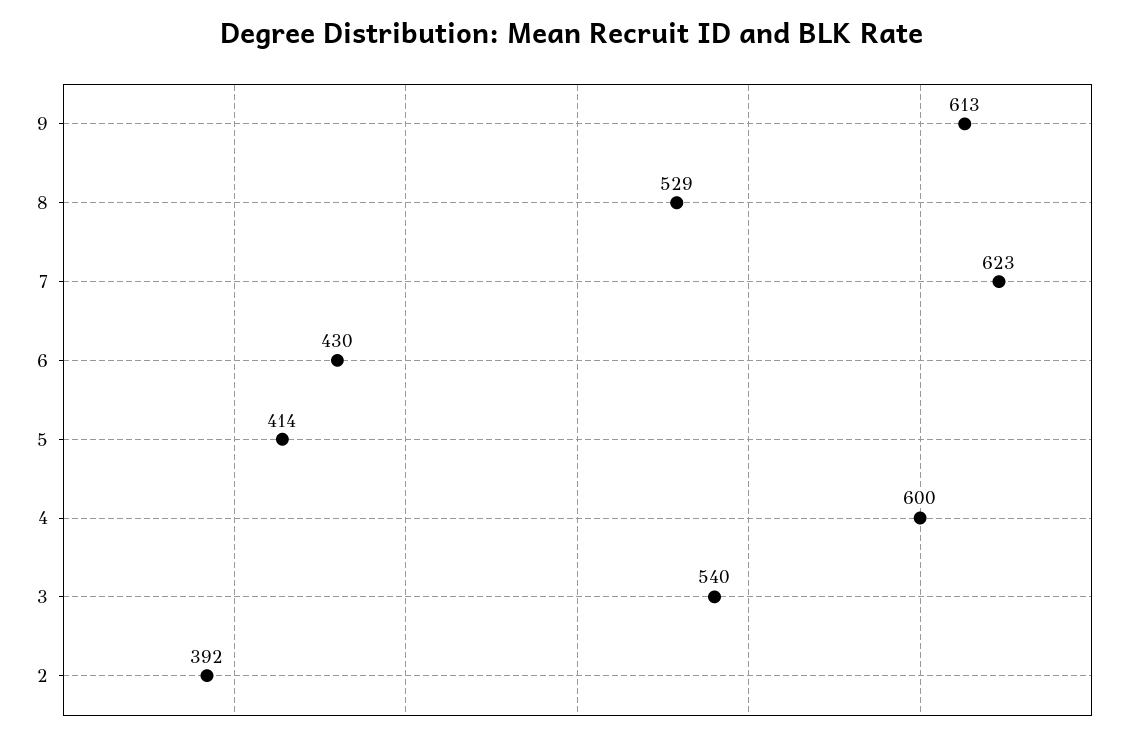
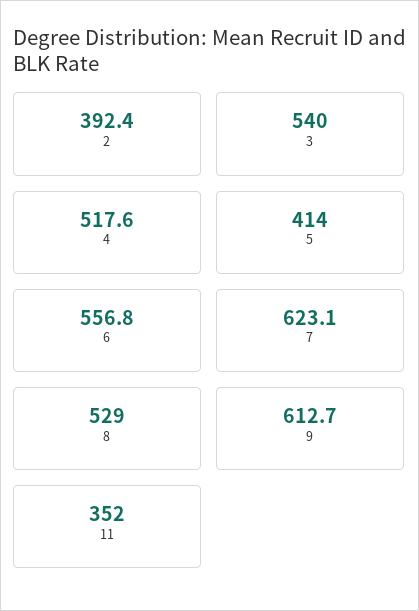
  {
    "9": 612.7,
    "8": 529,
    "7": 623.1,
-   "6": 430,
+   "6": 556.8,
    "5": 414,
-   "4": 600,
+   "4": 517.6,
    "3": 540,
-   "2": 392.4
+   "2": 392.4,
+   "11": 352
  }

